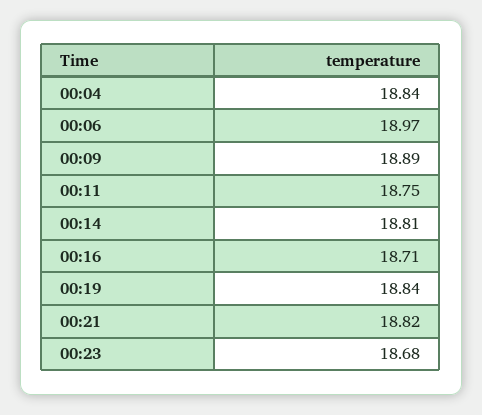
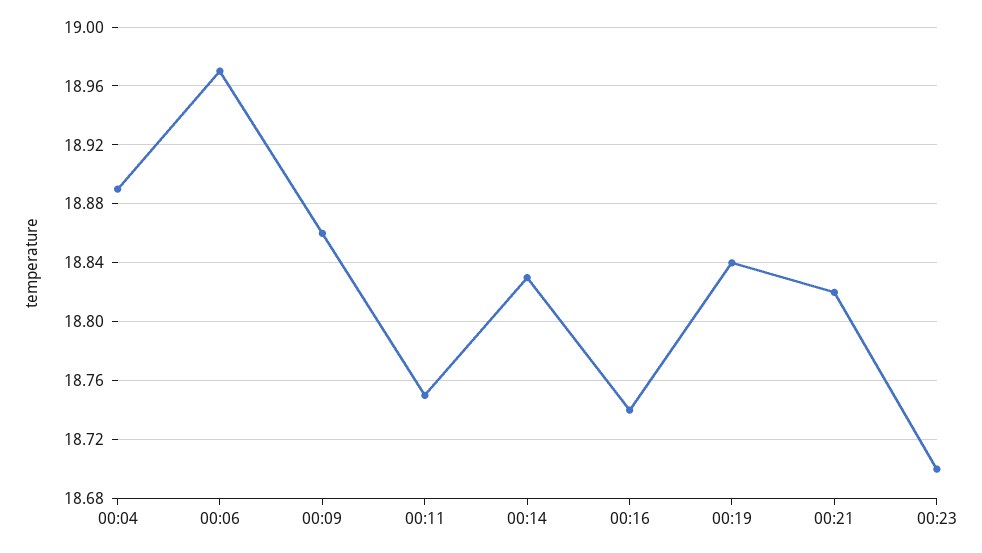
  {
-   "00:04": 18.84,
+   "00:04": 18.89,
    "00:06": 18.97,
-   "00:09": 18.89,
+   "00:09": 18.86,
    "00:11": 18.75,
-   "00:14": 18.81,
+   "00:14": 18.83,
-   "00:16": 18.71,
+   "00:16": 18.74,
    "00:19": 18.84,
    "00:21": 18.82,
-   "00:23": 18.68
+   "00:23": 18.7
  }

